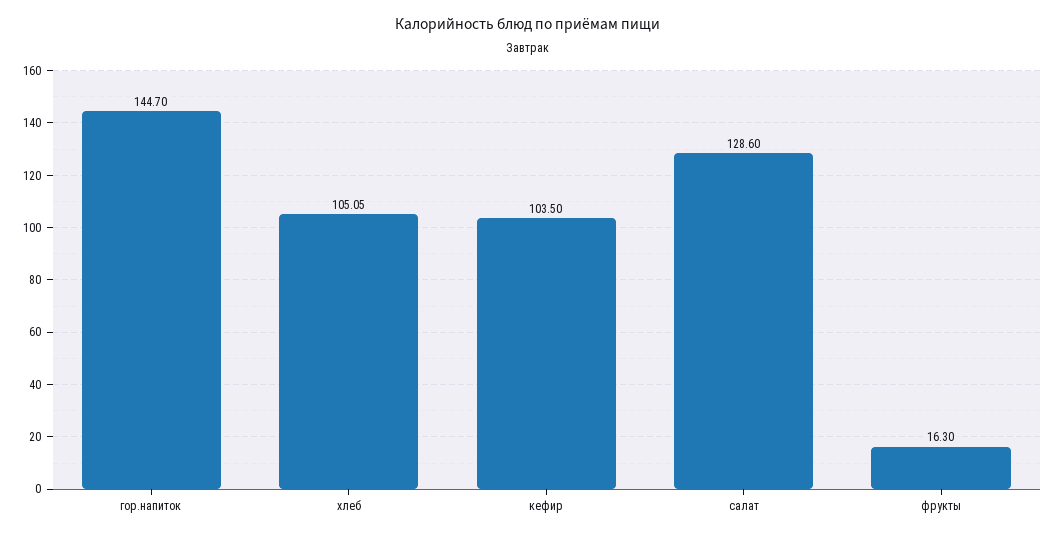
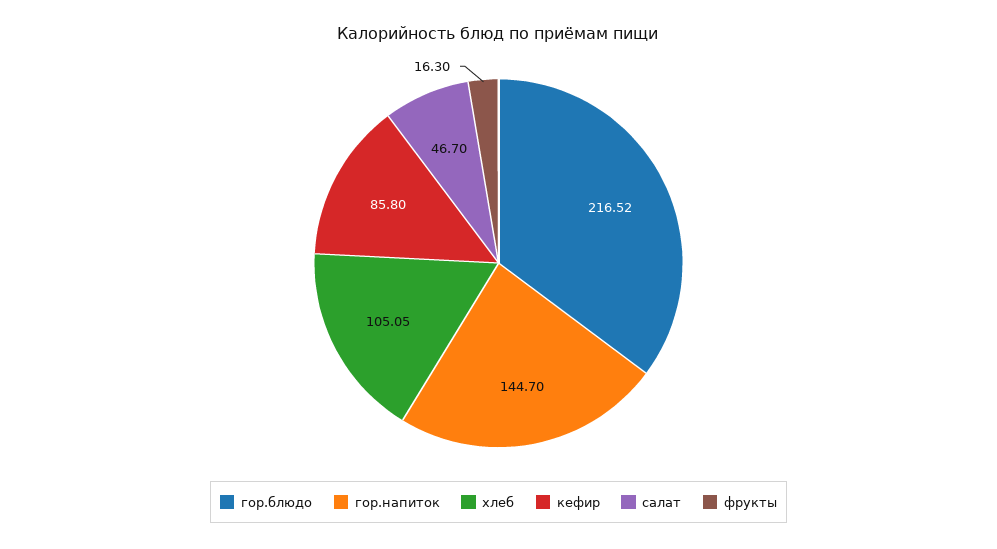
  {
    "гор.напиток": 144.7,
    "хлеб": 105.05,
-   "кефир": 103.5,
+   "кефир": 85.8,
-   "салат": 128.6,
+   "салат": 46.7,
-   "фрукты": 16.3
+   "фрукты": 16.3,
+   "гор.блюдо": 216.52
  }

